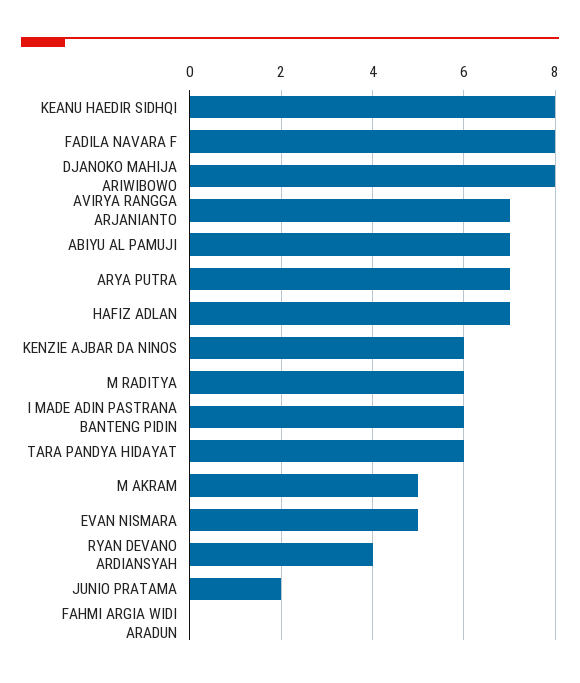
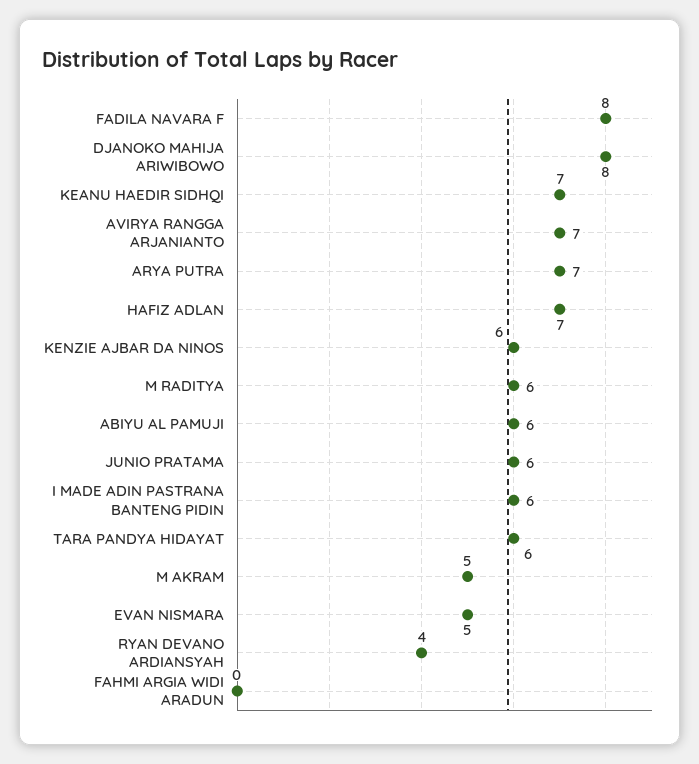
  {
-   "KEANU HAEDIR SIDHQI": 8,
+   "KEANU HAEDIR SIDHQI": 7,
    "FADILA NAVARA F": 8,
    "DJANOKO MAHIJA ARIWIBOWO": 8,
    "AVIRYA RANGGA ARJANIANTO": 7,
-   "ABIYU AL PAMUJI": 7,
+   "ABIYU AL PAMUJI": 6,
    "ARYA PUTRA": 7,
    "HAFIZ ADLAN": 7,
    "KENZIE AJBAR DA NINOS": 6,
    "M RADITYA": 6,
    "I MADE ADIN PASTRANA BANTENG PIDIN": 6,
    "TARA PANDYA HIDAYAT": 6,
    "M AKRAM": 5,
    "EVAN NISMARA": 5,
    "RYAN DEVANO ARDIANSYAH": 4,
-   "JUNIO PRATAMA": 2,
+   "JUNIO PRATAMA": 6,
    "FAHMI ARGIA WIDI ARADUN": 0
  }

